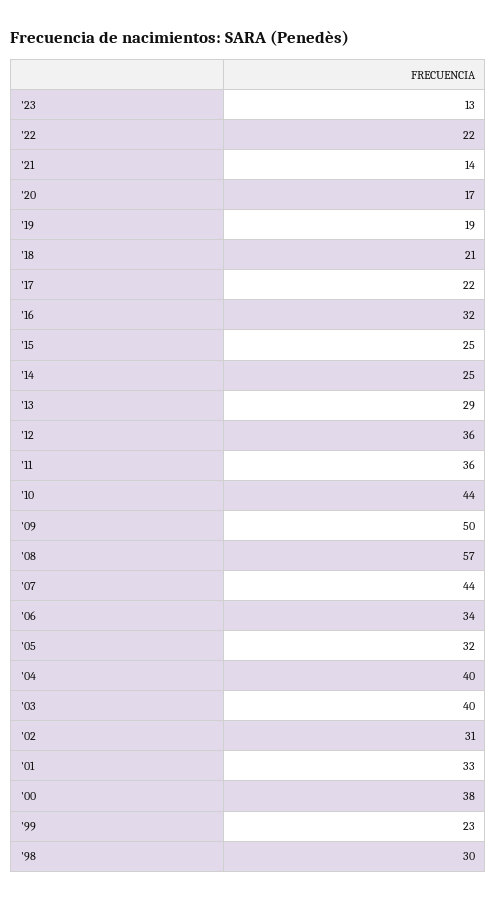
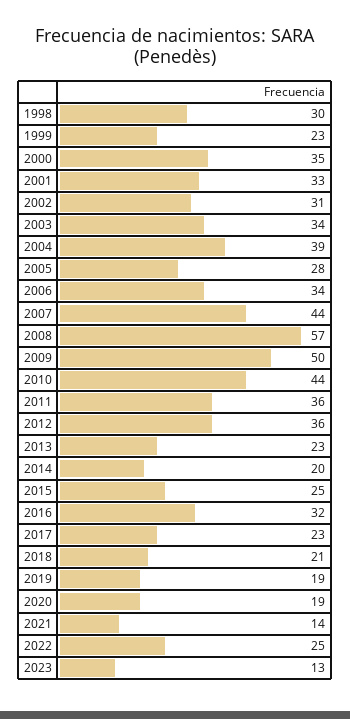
  {
    "'23": 13,
-   "'22": 22,
+   "'22": 25,
    "'21": 14,
-   "'20": 17,
+   "'20": 19,
    "'19": 19,
    "'18": 21,
-   "'17": 22,
+   "'17": 23,
    "'16": 32,
    "'15": 25,
-   "'14": 25,
+   "'14": 20,
-   "'13": 29,
+   "'13": 23,
    "'12": 36,
    "'11": 36,
    "'10": 44,
    "'09": 50,
    "'08": 57,
    "'07": 44,
    "'06": 34,
-   "'05": 32,
+   "'05": 28,
-   "'04": 40,
+   "'04": 39,
-   "'03": 40,
+   "'03": 34,
    "'02": 31,
    "'01": 33,
-   "'00": 38,
+   "'00": 35,
    "'99": 23,
    "'98": 30
  }

